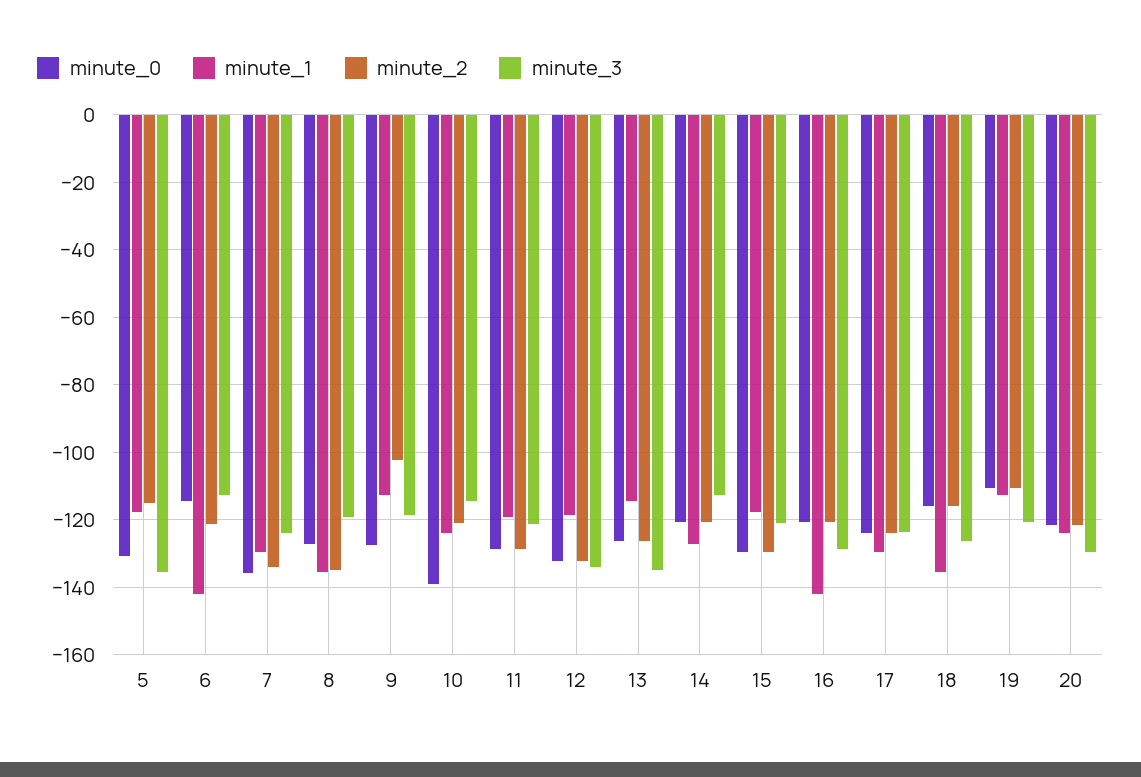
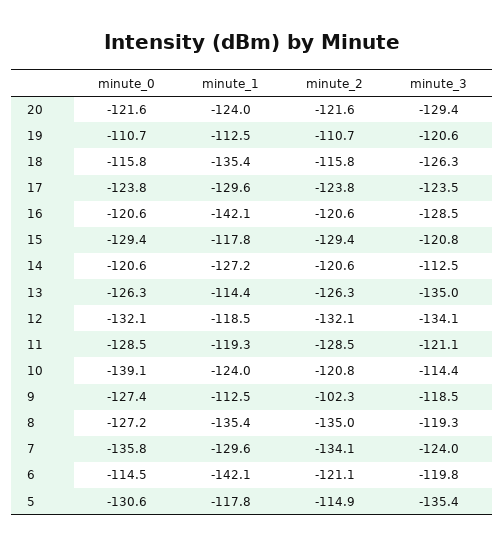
  {
    "minute_0": {
      "5": -130.6,
      "6": -114.5,
      "7": -135.8,
      "8": -127.2,
      "9": -127.4,
      "10": -139.1,
      "11": -128.5,
      "12": -132.1,
      "13": -126.3,
      "14": -120.6,
      "15": -129.4,
      "16": -120.6,
      "17": -123.8,
      "18": -115.8,
      "19": -110.7,
      "20": -121.6
    },
    "minute_1": {
      "5": -117.8,
      "6": -142.1,
      "7": -129.6,
      "8": -135.4,
      "9": -112.5,
      "10": -124,
      "11": -119.3,
      "12": -118.5,
      "13": -114.4,
      "14": -127.2,
      "15": -117.8,
      "16": -142.1,
      "17": -129.6,
      "18": -135.4,
      "19": -112.5,
      "20": -124
    },
    "minute_2": {
      "5": -114.9,
      "6": -121.1,
      "7": -134.1,
      "8": -135,
      "9": -102.3,
      "10": -120.8,
      "11": -128.5,
      "12": -132.1,
      "13": -126.3,
      "14": -120.6,
      "15": -129.4,
      "16": -120.6,
      "17": -123.8,
      "18": -115.8,
      "19": -110.7,
      "20": -121.6
    },
    "minute_3": {
      "5": -135.4,
-     "6": -112,
+     "6": -119.8,
      "7": -124,
      "8": -119.3,
      "9": -118.5,
      "10": -114.4,
      "11": -121.1,
      "12": -134.1,
      "13": -135,
      "14": -112.5,
      "15": -120.8,
      "16": -128.5,
      "17": -123.5,
      "18": -126.3,
      "19": -120.6,
      "20": -129.4
    }
  }

